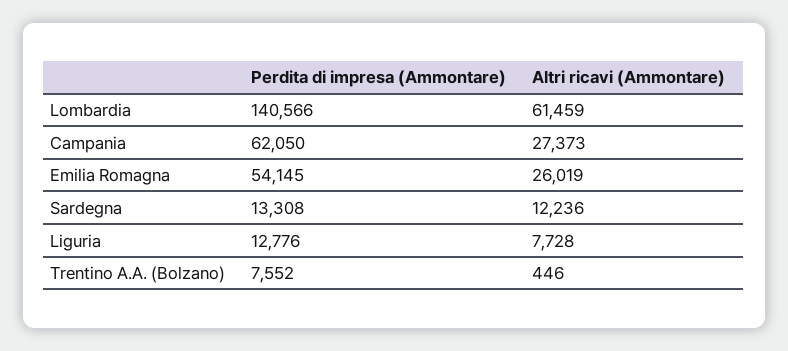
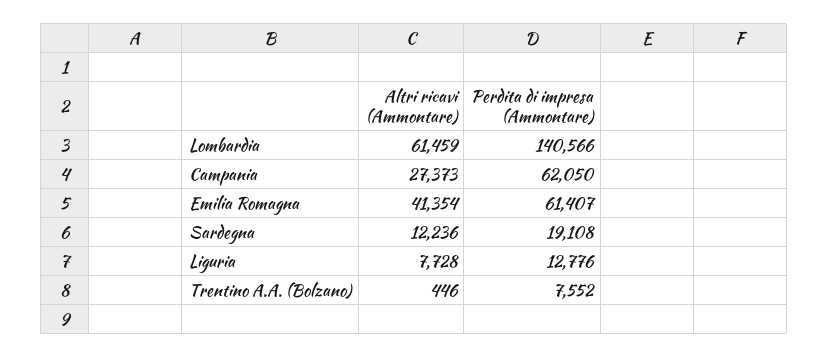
  {
    "Perdita di impresa (Ammontare)": {
      "Lombardia": 140566,
      "Campania": 62050,
-     "Emilia Romagna": 54145,
+     "Emilia Romagna": 61407,
-     "Sardegna": 13308,
+     "Sardegna": 19108,
      "Liguria": 12776,
      "Trentino A.A. (Bolzano)": 7552
    },
    "Altri ricavi (Ammontare)": {
      "Lombardia": 61459,
      "Campania": 27373,
-     "Emilia Romagna": 26019,
+     "Emilia Romagna": 41354,
      "Sardegna": 12236,
      "Liguria": 7728,
      "Trentino A.A. (Bolzano)": 446
    }
  }

